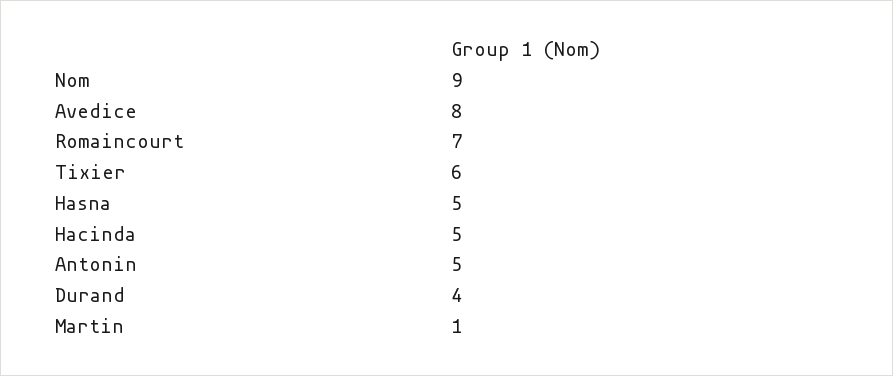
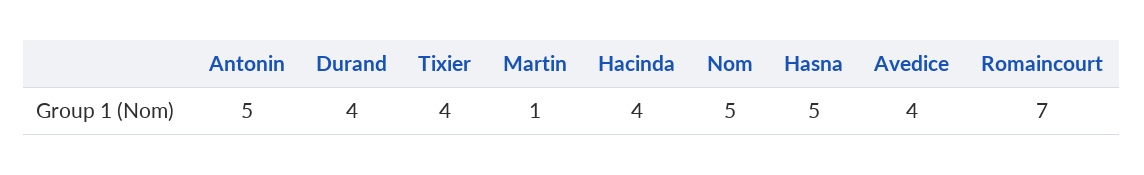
  {
-   "Nom": 9,
+   "Nom": 5,
-   "Avedice": 8,
+   "Avedice": 4,
    "Romaincourt": 7,
-   "Tixier": 6,
+   "Tixier": 4,
    "Hasna": 5,
-   "Hacinda": 5,
+   "Hacinda": 4,
    "Antonin": 5,
    "Durand": 4,
    "Martin": 1
  }

